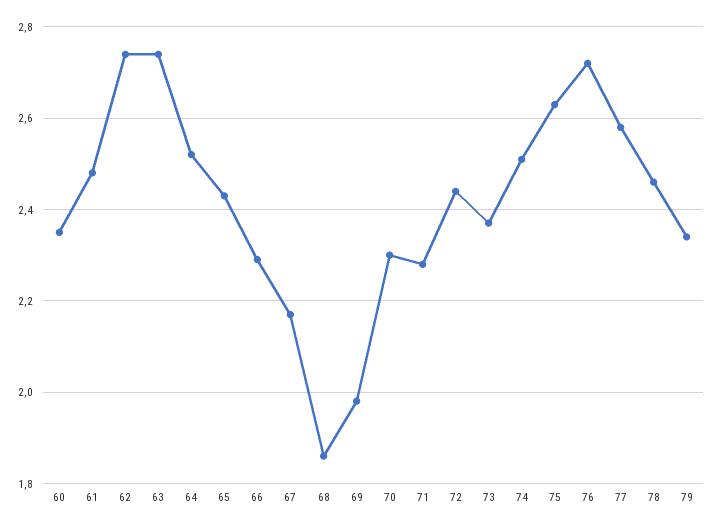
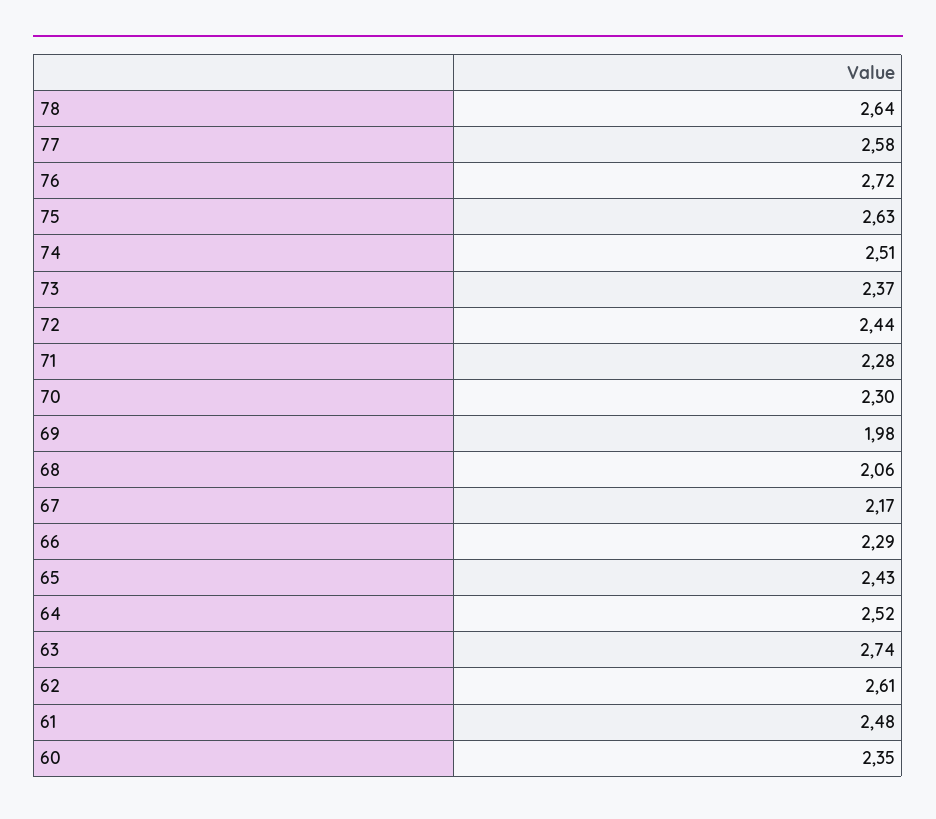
  {
    "60": 2.35,
    "61": 2.48,
-   "62": 2.75,
+   "62": 2.61,
    "63": 2.74,
    "64": 2.52,
    "65": 2.43,
    "66": 2.29,
    "67": 2.17,
-   "68": 1.85,
+   "68": 2.06,
    "69": 1.98,
    "70": 2.3,
    "71": 2.28,
    "72": 2.44,
    "73": 2.37,
    "74": 2.51,
    "75": 2.63,
    "76": 2.72,
    "77": 2.58,
-   "78": 2.45,
+   "78": 2.64
-   "79": 2.35
  }

